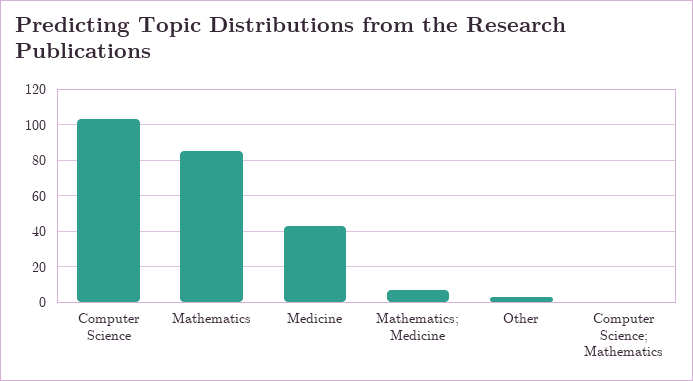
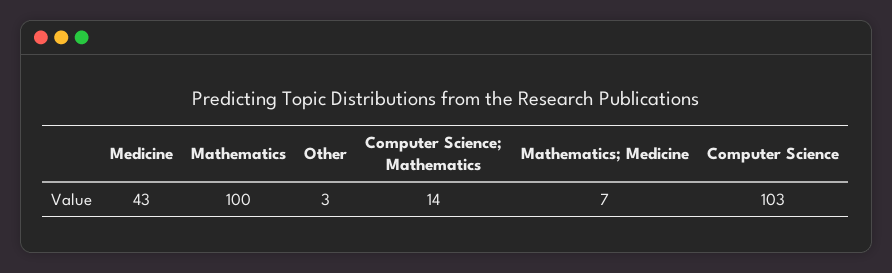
  {
    "Computer Science": 103,
-   "Mathematics": 85,
+   "Mathematics": 100,
    "Medicine": 43,
    "Mathematics; Medicine": 7,
    "Other": 3,
-   "Computer Science; Mathematics": 0
+   "Computer Science; Mathematics": 14
  }

